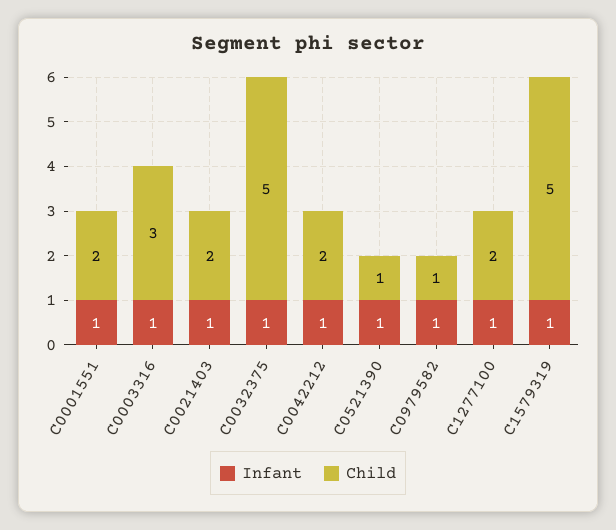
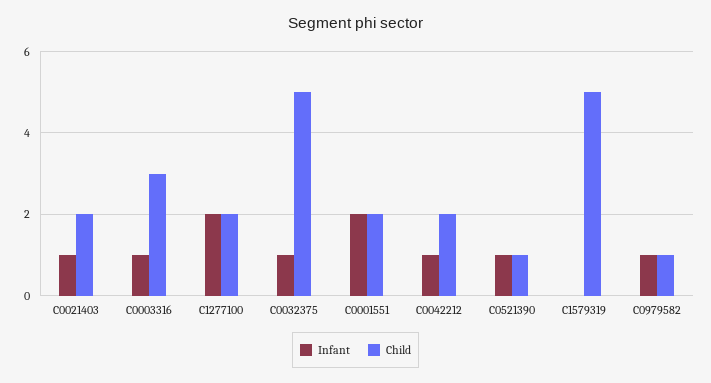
  {
    "Infant": {
-     "C0001551": 1,
+     "C0001551": 2,
      "C0003316": 1,
      "C0021403": 1,
      "C0032375": 1,
      "C0042212": 1,
      "C0521390": 1,
      "C0979582": 1,
-     "C1277100": 1,
+     "C1277100": 2,
-     "C1579319": 1
+     "C1579319": 0
    },
    "Child": {
      "C0001551": 2,
      "C0003316": 3,
      "C0021403": 2,
      "C0032375": 5,
      "C0042212": 2,
      "C0521390": 1,
      "C0979582": 1,
      "C1277100": 2,
      "C1579319": 5
    }
  }

